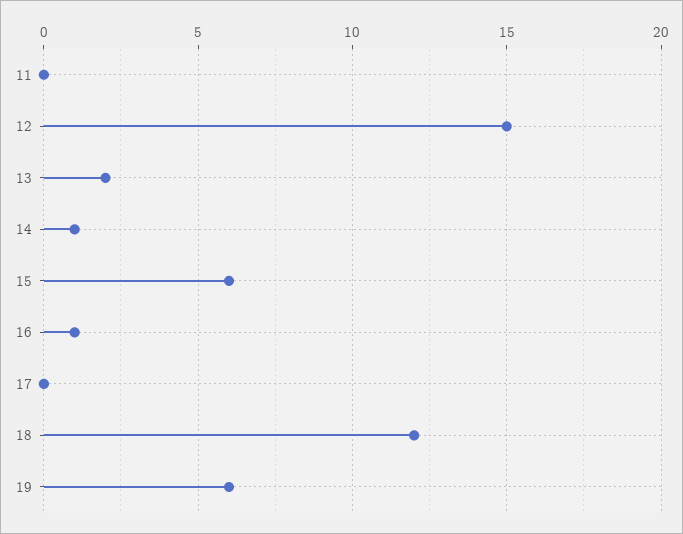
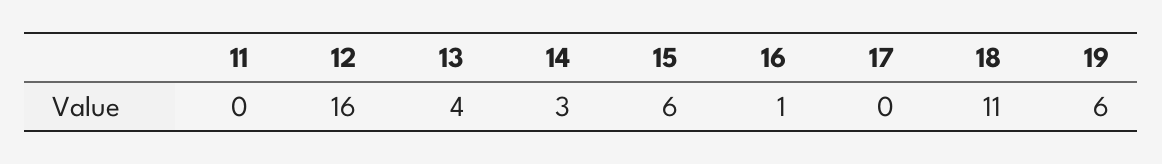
  {
    "11": 0,
-   "12": 15,
+   "12": 16,
-   "13": 2,
+   "13": 4,
-   "14": 1,
+   "14": 3,
    "15": 6,
    "16": 1,
    "17": 0,
-   "18": 12,
+   "18": 11,
    "19": 6
  }

